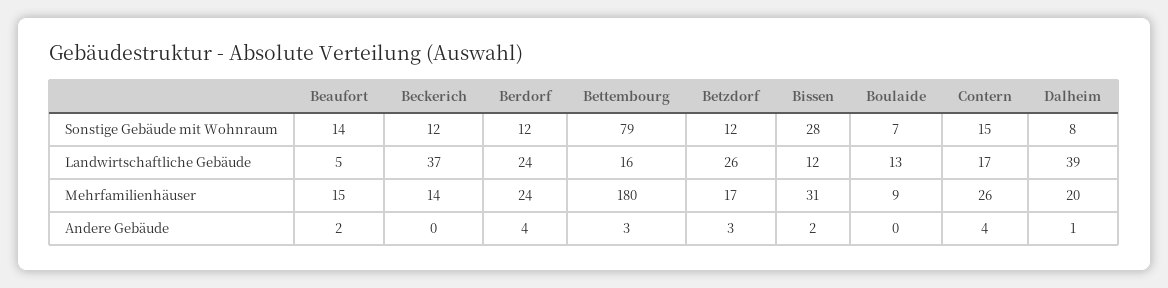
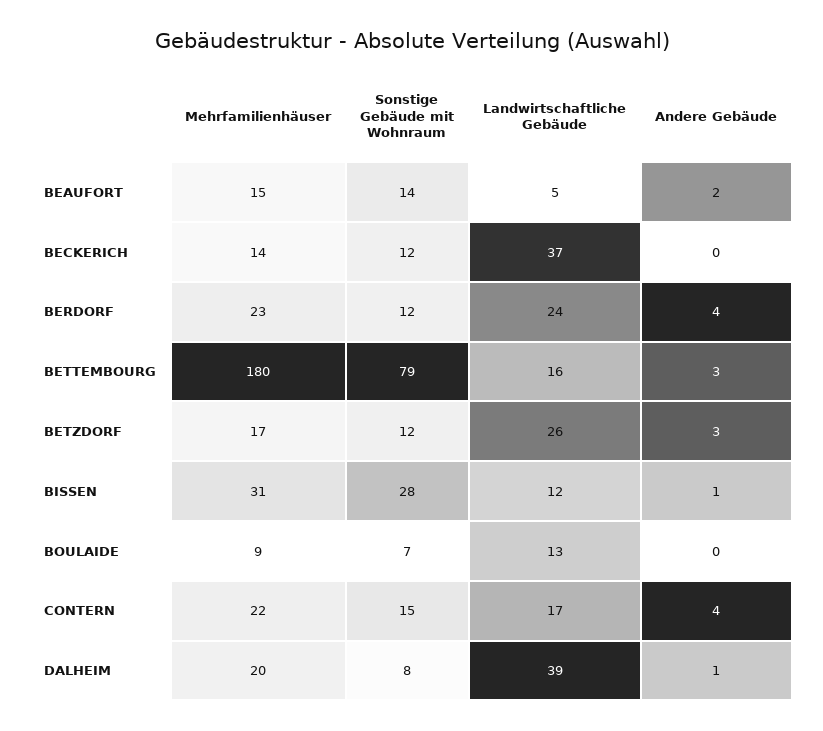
  {
    "Beaufort": {
      "Sonstige Gebäude mit Wohnraum": 14,
      "Landwirtschaftliche Gebäude": 5,
      "Mehrfamilienhäuser": 15,
      "Andere Gebäude": 2
    },
    "Beckerich": {
      "Sonstige Gebäude mit Wohnraum": 12,
      "Landwirtschaftliche Gebäude": 37,
      "Mehrfamilienhäuser": 14,
      "Andere Gebäude": 0
    },
    "Berdorf": {
      "Sonstige Gebäude mit Wohnraum": 12,
      "Landwirtschaftliche Gebäude": 24,
-     "Mehrfamilienhäuser": 24,
+     "Mehrfamilienhäuser": 23,
      "Andere Gebäude": 4
    },
    "Bettembourg": {
      "Sonstige Gebäude mit Wohnraum": 79,
      "Landwirtschaftliche Gebäude": 16,
      "Mehrfamilienhäuser": 180,
      "Andere Gebäude": 3
    },
    "Betzdorf": {
      "Sonstige Gebäude mit Wohnraum": 12,
      "Landwirtschaftliche Gebäude": 26,
      "Mehrfamilienhäuser": 17,
      "Andere Gebäude": 3
    },
    "Bissen": {
      "Sonstige Gebäude mit Wohnraum": 28,
      "Landwirtschaftliche Gebäude": 12,
      "Mehrfamilienhäuser": 31,
-     "Andere Gebäude": 2
+     "Andere Gebäude": 1
    },
    "Boulaide": {
      "Sonstige Gebäude mit Wohnraum": 7,
      "Landwirtschaftliche Gebäude": 13,
      "Mehrfamilienhäuser": 9,
      "Andere Gebäude": 0
    },
    "Contern": {
      "Sonstige Gebäude mit Wohnraum": 15,
      "Landwirtschaftliche Gebäude": 17,
-     "Mehrfamilienhäuser": 26,
+     "Mehrfamilienhäuser": 22,
      "Andere Gebäude": 4
    },
    "Dalheim": {
      "Sonstige Gebäude mit Wohnraum": 8,
      "Landwirtschaftliche Gebäude": 39,
      "Mehrfamilienhäuser": 20,
      "Andere Gebäude": 1
    }
  }

